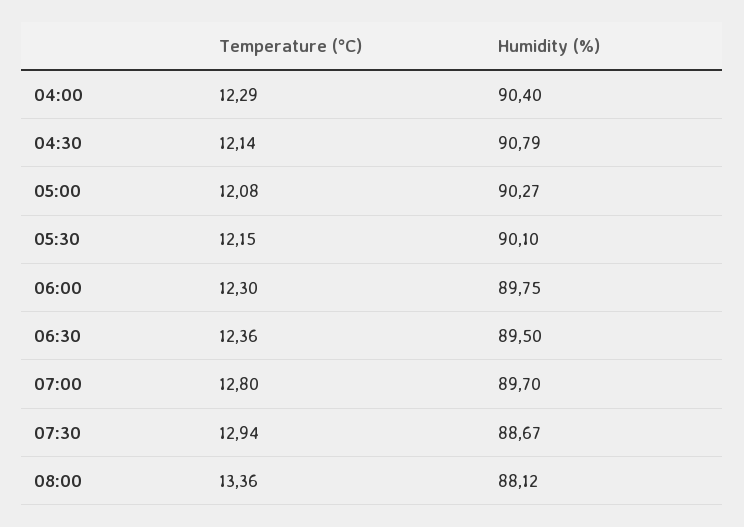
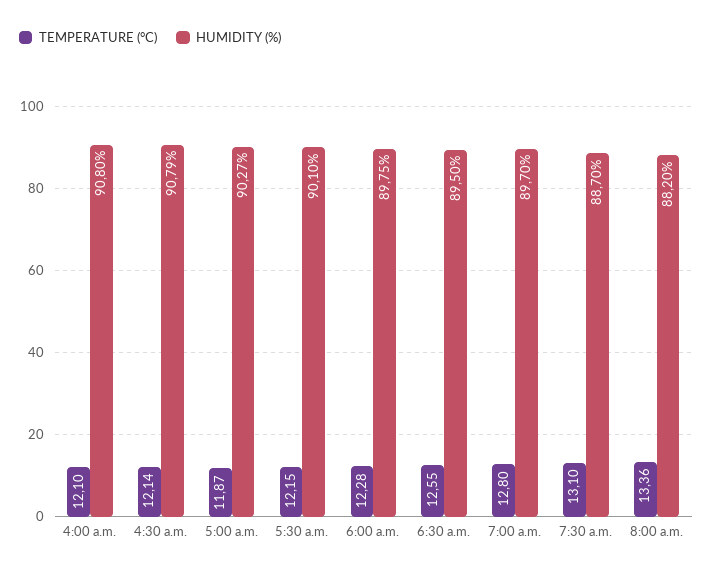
  {
    "Temperature (°C)": {
-     "04:00": 12.29,
+     "04:00": 12.1,
      "04:30": 12.14,
-     "05:00": 12.08,
+     "05:00": 11.87,
      "05:30": 12.15,
-     "06:00": 12.3,
+     "06:00": 12.28,
-     "06:30": 12.36,
+     "06:30": 12.55,
      "07:00": 12.8,
-     "07:30": 12.94,
+     "07:30": 13.1,
      "08:00": 13.36
    },
    "Humidity (%)": {
-     "04:00": 90.4,
+     "04:00": 90.8,
      "04:30": 90.79,
      "05:00": 90.27,
      "05:30": 90.1,
      "06:00": 89.75,
      "06:30": 89.5,
      "07:00": 89.7,
-     "07:30": 88.67,
+     "07:30": 88.7,
-     "08:00": 88.12
+     "08:00": 88.2
    }
  }

